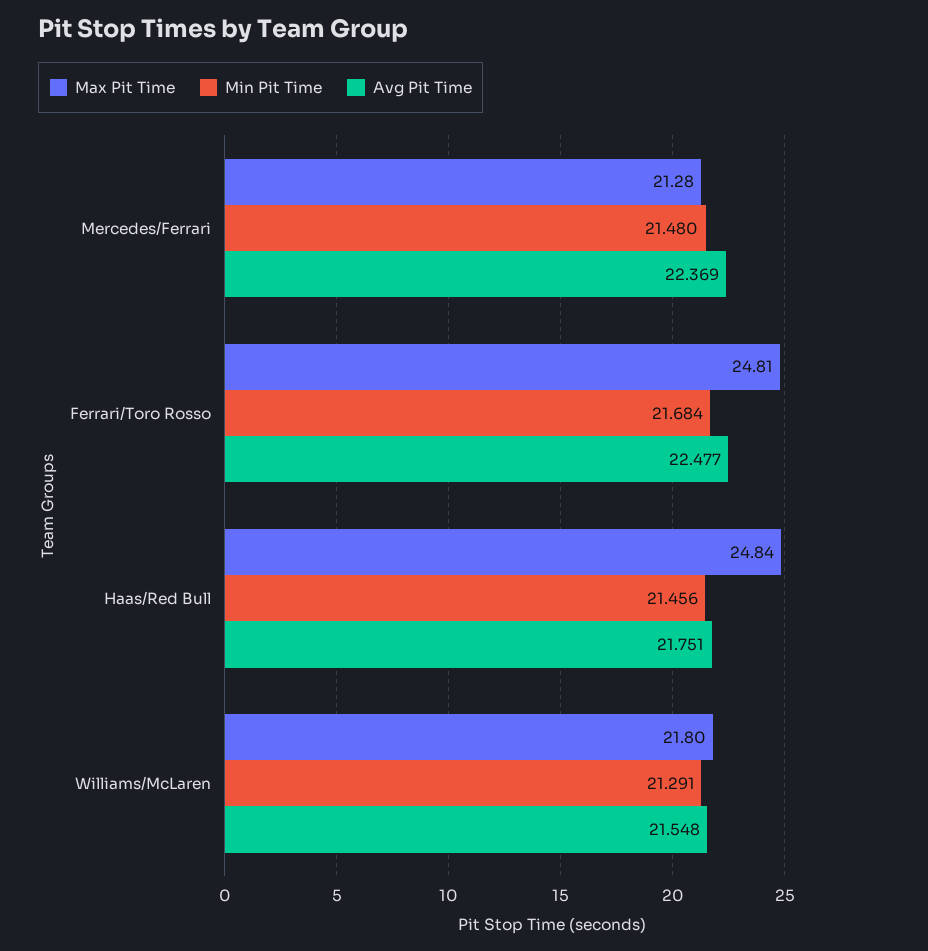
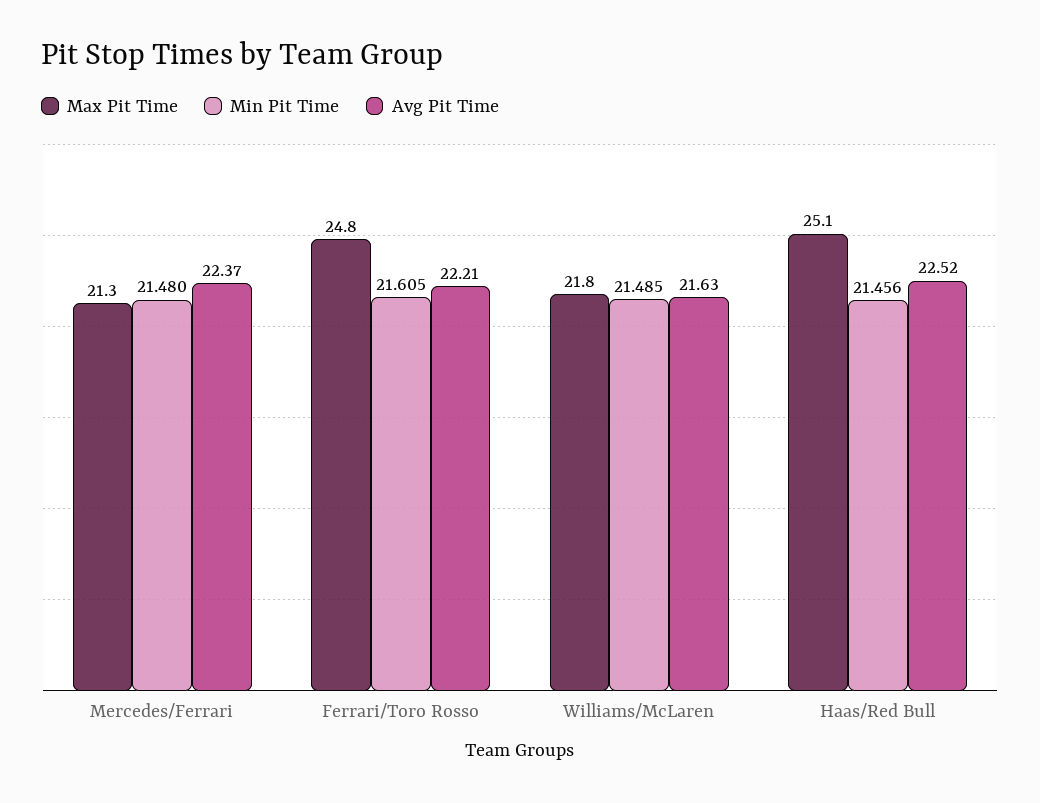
  {
    "Max Pit Time": {
      "Mercedes/Ferrari": 21.28,
      "Ferrari/Toro Rosso": 24.81,
-     "Haas/Red Bull": 24.84,
+     "Haas/Red Bull": 25.1,
      "Williams/McLaren": 21.8
    },
    "Min Pit Time": {
      "Mercedes/Ferrari": 21.48,
-     "Ferrari/Toro Rosso": 21.684,
+     "Ferrari/Toro Rosso": 21.605,
      "Haas/Red Bull": 21.456,
-     "Williams/McLaren": 21.291
+     "Williams/McLaren": 21.485
    },
    "Avg Pit Time": {
      "Mercedes/Ferrari": 22.369,
-     "Ferrari/Toro Rosso": 22.477,
+     "Ferrari/Toro Rosso": 22.21,
-     "Haas/Red Bull": 21.751,
+     "Haas/Red Bull": 22.52,
-     "Williams/McLaren": 21.548
+     "Williams/McLaren": 21.63
    }
  }

